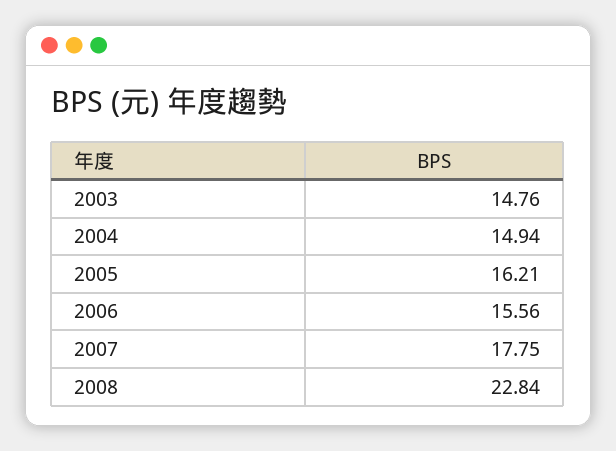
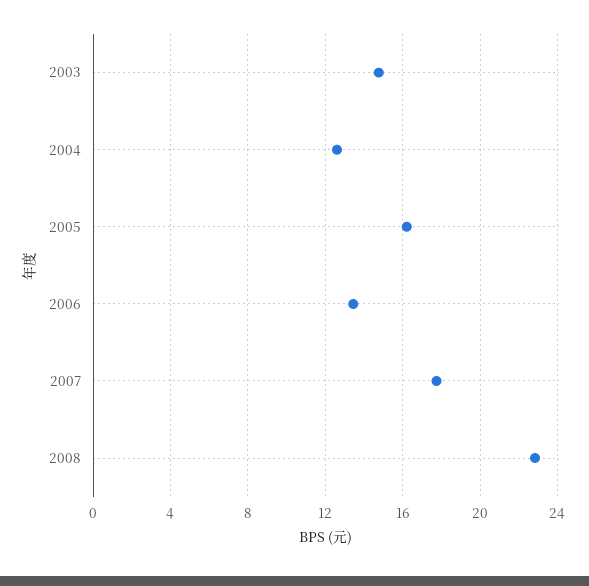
  {
    "2003": 14.76,
-   "2004": 14.94,
+   "2004": 12.5,
    "2005": 16.21,
-   "2006": 15.56,
+   "2006": 13.5,
    "2007": 17.75,
    "2008": 22.84
  }

